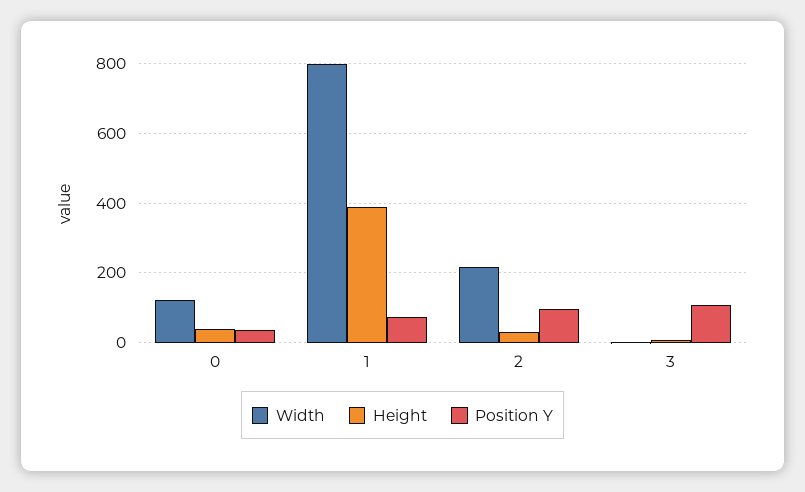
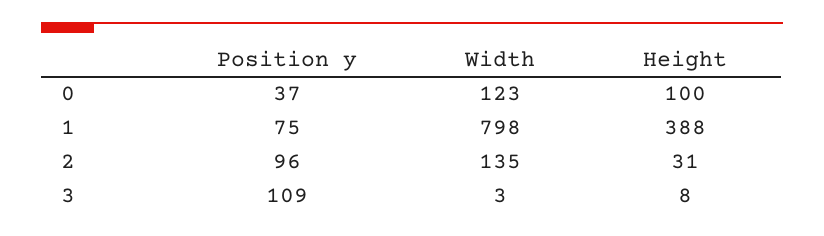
  {
    "Width": {
      "0": 123,
      "1": 798,
-     "2": 220,
+     "2": 135,
      "3": 3
    },
    "Height": {
-     "0": 40,
+     "0": 100,
      "1": 388,
      "2": 31,
      "3": 8
    },
    "Position Y": {
      "0": 37,
      "1": 75,
      "2": 96,
      "3": 109
    }
  }

